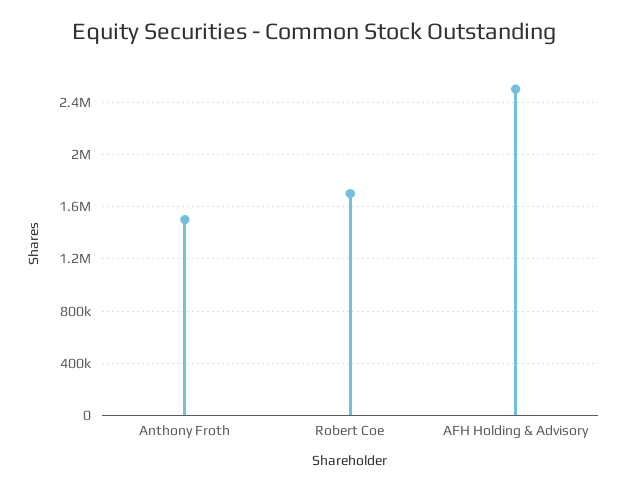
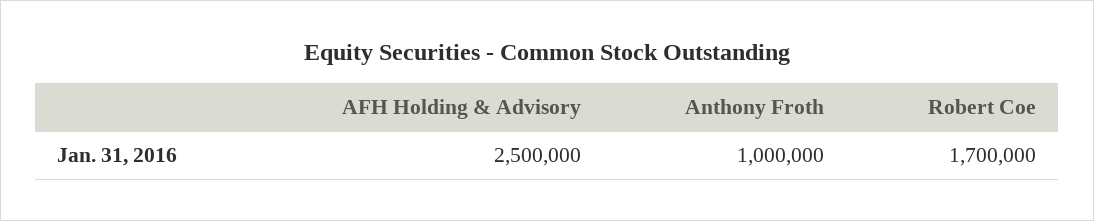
  {
-   "Anthony Froth": 1500000,
+   "Anthony Froth": 1000000,
    "Robert Coe": 1700000,
    "AFH Holding & Advisory": 2500000
  }

